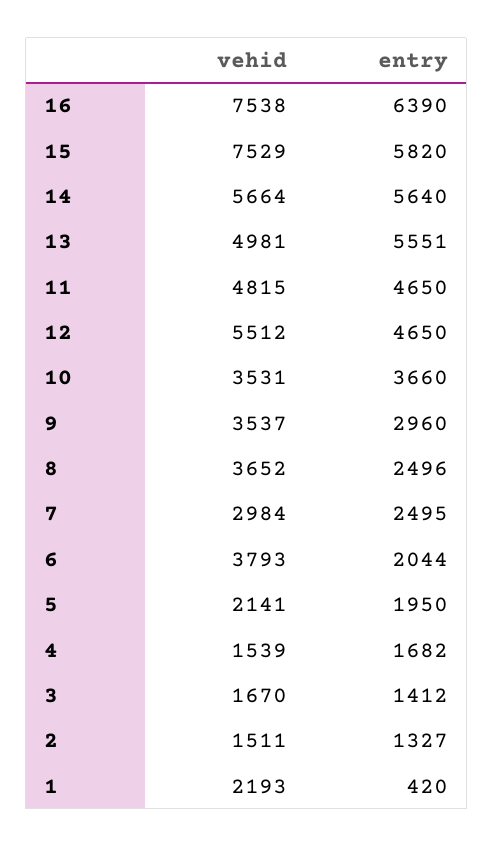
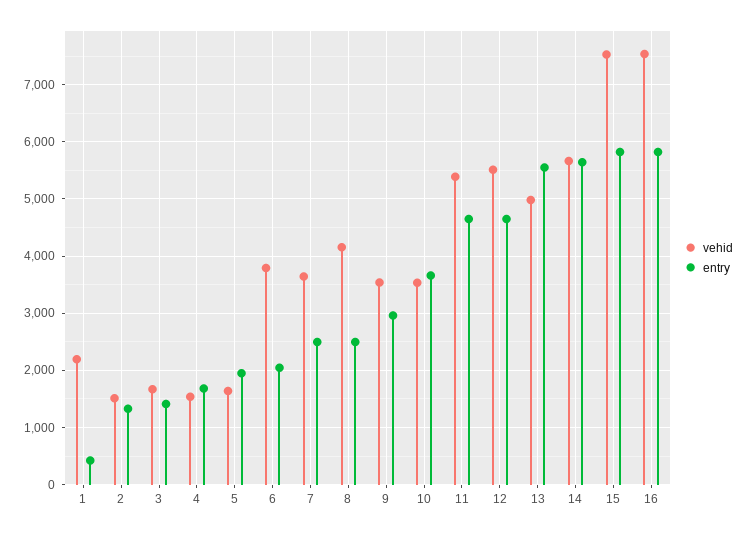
  {
    "vehid": {
      "16": 7538,
      "15": 7529,
      "14": 5664,
      "13": 4981,
-     "11": 4815,
+     "11": 5400,
      "12": 5512,
      "10": 3531,
      "9": 3537,
-     "8": 3652,
+     "8": 4200,
-     "7": 2984,
+     "7": 3600,
      "6": 3793,
-     "5": 2141,
+     "5": 1600,
      "4": 1539,
      "3": 1670,
      "2": 1511,
      "1": 2193
    },
    "entry": {
-     "16": 6390,
+     "16": 5800,
      "15": 5820,
      "14": 5640,
      "13": 5551,
      "11": 4650,
      "12": 4650,
      "10": 3660,
      "9": 2960,
      "8": 2496,
      "7": 2495,
      "6": 2044,
      "5": 1950,
      "4": 1682,
      "3": 1412,
      "2": 1327,
      "1": 420
    }
  }

